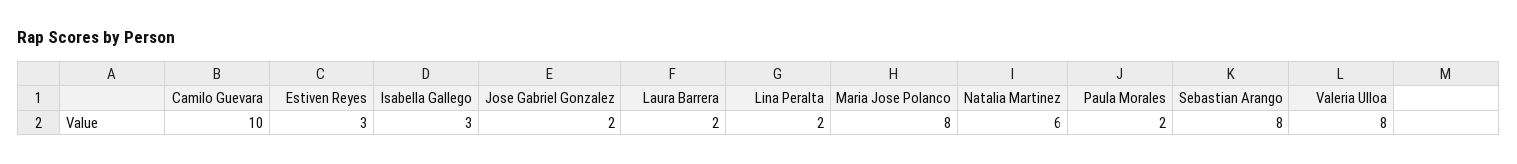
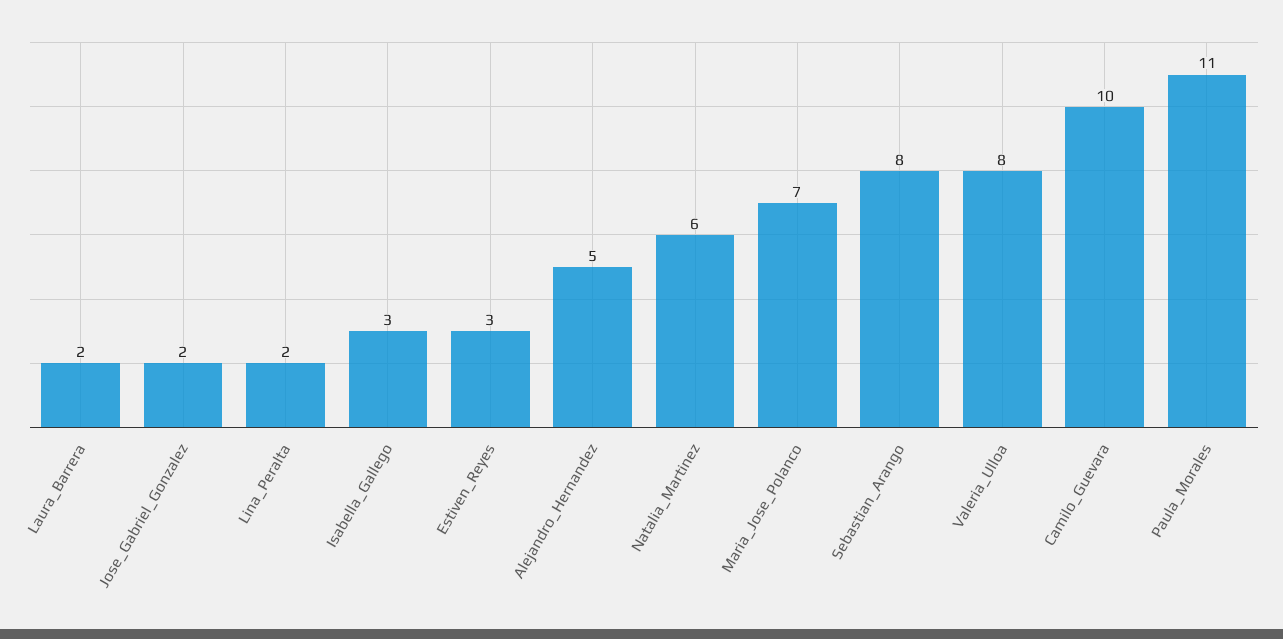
  {
    "Camilo Guevara": 10,
    "Estiven Reyes": 3,
    "Isabella Gallego": 3,
    "Jose Gabriel Gonzalez": 2,
    "Laura Barrera": 2,
    "Lina Peralta": 2,
-   "Maria Jose Polanco": 8,
+   "Maria Jose Polanco": 7,
    "Natalia Martinez": 6,
-   "Paula Morales": 2,
+   "Paula Morales": 11,
    "Sebastian Arango": 8,
-   "Valeria Ulloa": 8
+   "Valeria Ulloa": 8,
+   "Alejandro_Hernandez": 5
  }

